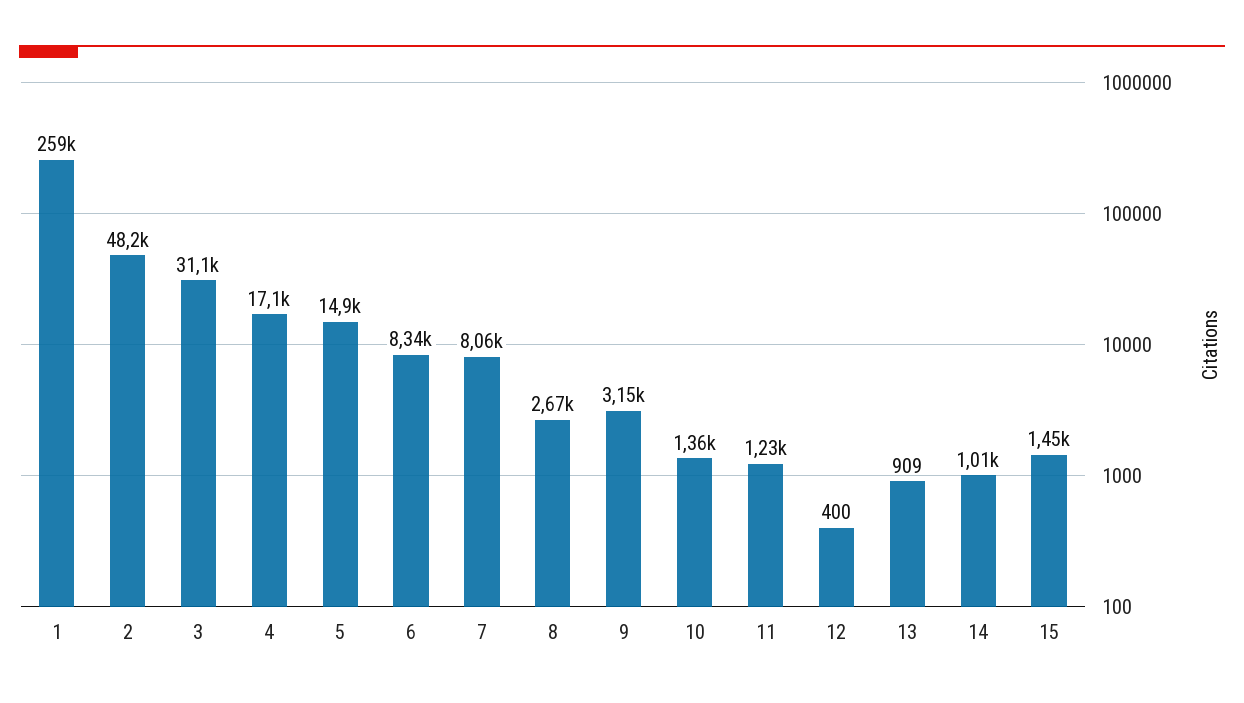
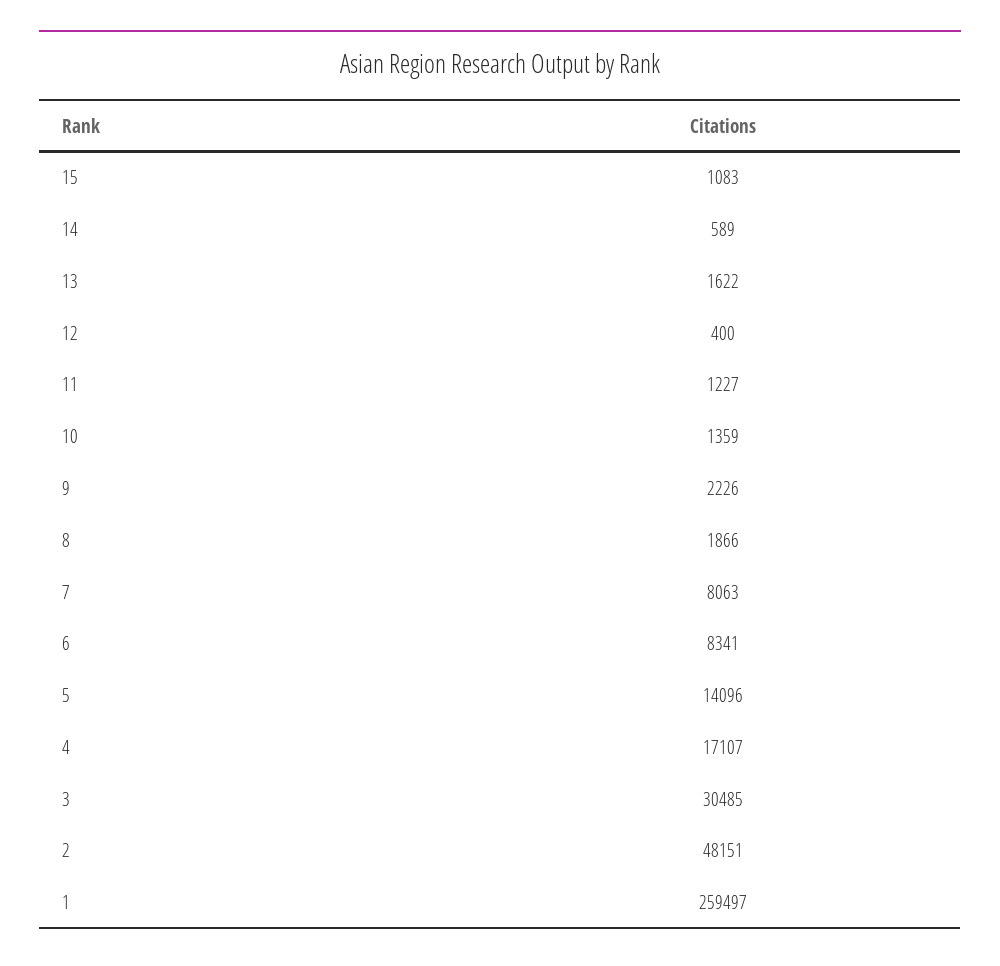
  {
    "1": 259497,
    "2": 48151,
-   "3": 31100,
+   "3": 30485,
    "4": 17107,
-   "5": 14900,
+   "5": 14096,
    "6": 8341,
    "7": 8063,
-   "8": 2670,
+   "8": 1866,
-   "9": 3150,
+   "9": 2226,
    "10": 1359,
    "11": 1227,
    "12": 400,
-   "13": 909,
+   "13": 1622,
-   "14": 1010,
+   "14": 589,
-   "15": 1450
+   "15": 1083
  }

